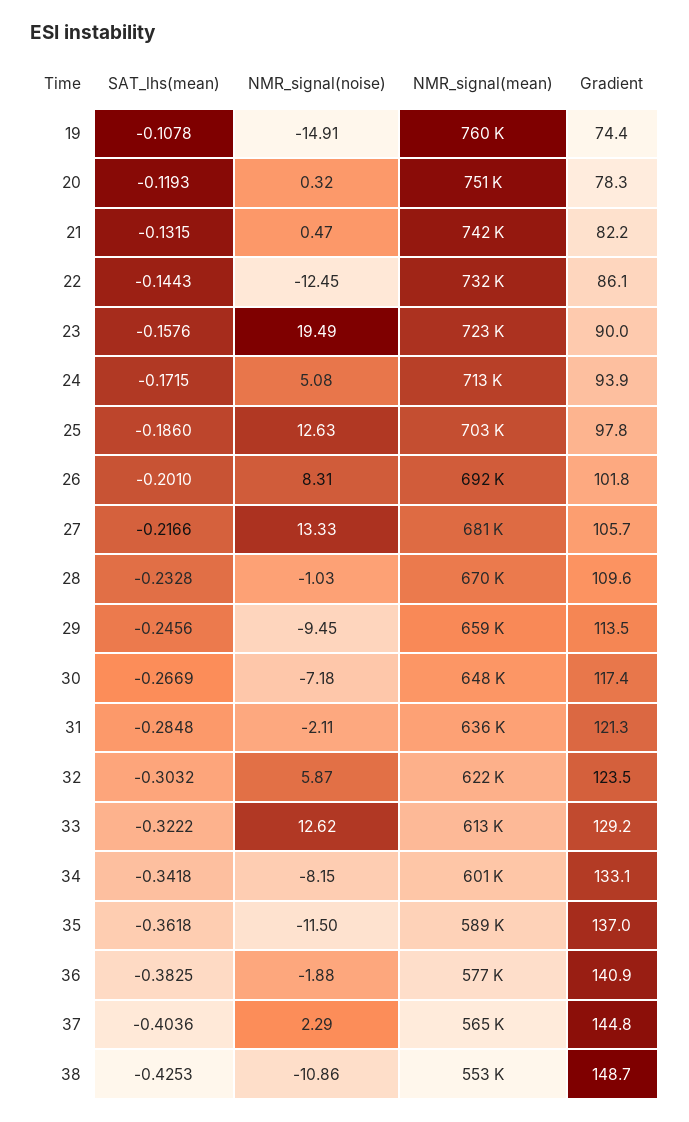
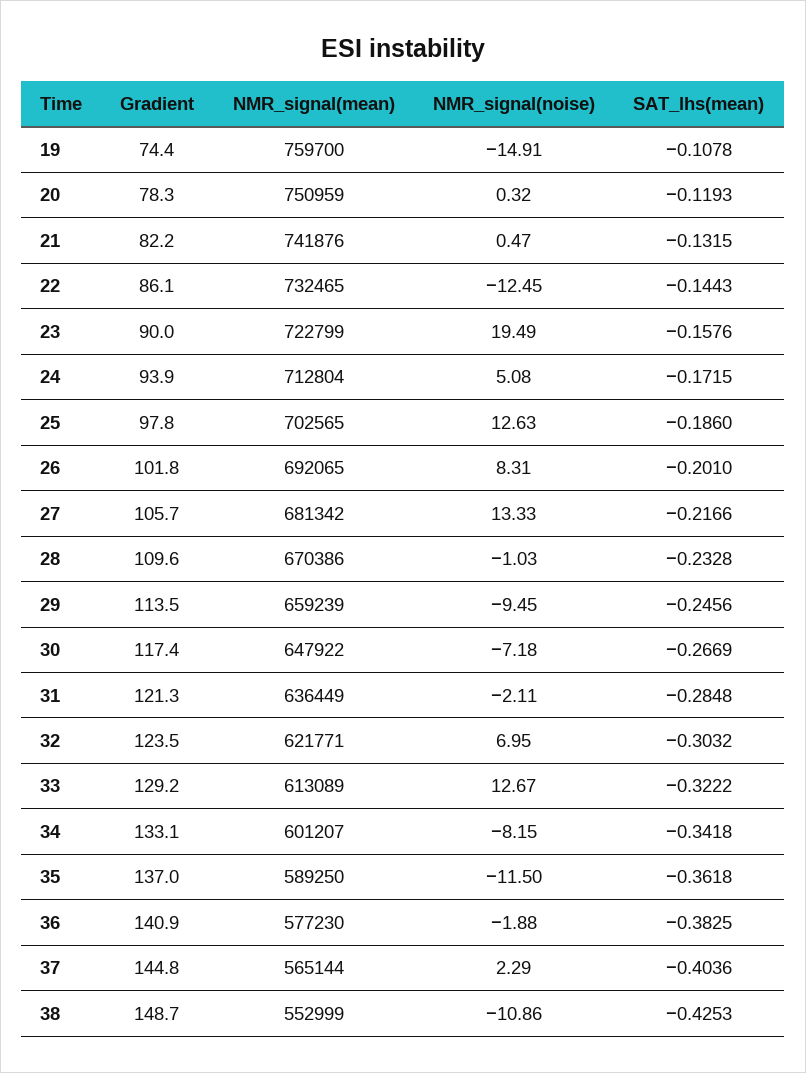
  {
    "SAT_lhs(mean)": {
      "19": -0.1078,
      "20": -0.1193,
      "21": -0.1315,
      "22": -0.1443,
      "23": -0.1576,
      "24": -0.1715,
      "25": -0.186,
      "26": -0.201,
      "27": -0.2166,
      "28": -0.2328,
      "29": -0.2456,
      "30": -0.2669,
      "31": -0.2848,
      "32": -0.3032,
      "33": -0.3222,
      "34": -0.3418,
      "35": -0.3618,
      "36": -0.3825,
      "37": -0.4036,
      "38": -0.4253
    },
    "NMR_signal(noise)": {
      "19": -14.91,
      "20": 0.32,
      "21": 0.47,
      "22": -12.45,
      "23": 19.49,
      "24": 5.08,
      "25": 12.63,
      "26": 8.31,
      "27": 13.33,
      "28": -1.03,
      "29": -9.45,
      "30": -7.18,
      "31": -2.11,
-     "32": 5.87,
+     "32": 6.95,
-     "33": 12.62,
+     "33": 12.67,
      "34": -8.15,
      "35": -11.5,
      "36": -1.88,
      "37": 2.29,
      "38": -10.86
    },
    "NMR_signal(mean)": {
      "19": 759700,
      "20": 750959,
      "21": 741876,
      "22": 732465,
      "23": 722799,
      "24": 712804,
      "25": 702565,
      "26": 692065,
      "27": 681342,
      "28": 670386,
      "29": 659239,
      "30": 647922,
      "31": 636449,
      "32": 621771,
      "33": 613089,
      "34": 601207,
      "35": 589250,
      "36": 577230,
      "37": 565144,
      "38": 552999
    },
    "Gradient": {
      "19": 74.4,
      "20": 78.3,
      "21": 82.2,
      "22": 86.1,
      "23": 90,
      "24": 93.9,
      "25": 97.8,
      "26": 101.8,
      "27": 105.7,
      "28": 109.6,
      "29": 113.5,
      "30": 117.4,
      "31": 121.3,
      "32": 123.5,
      "33": 129.2,
      "34": 133.1,
      "35": 137,
      "36": 140.9,
      "37": 144.8,
      "38": 148.7
    }
  }

